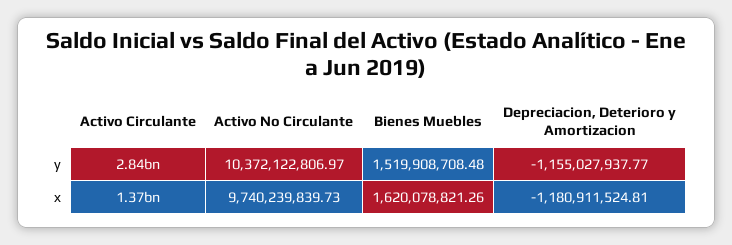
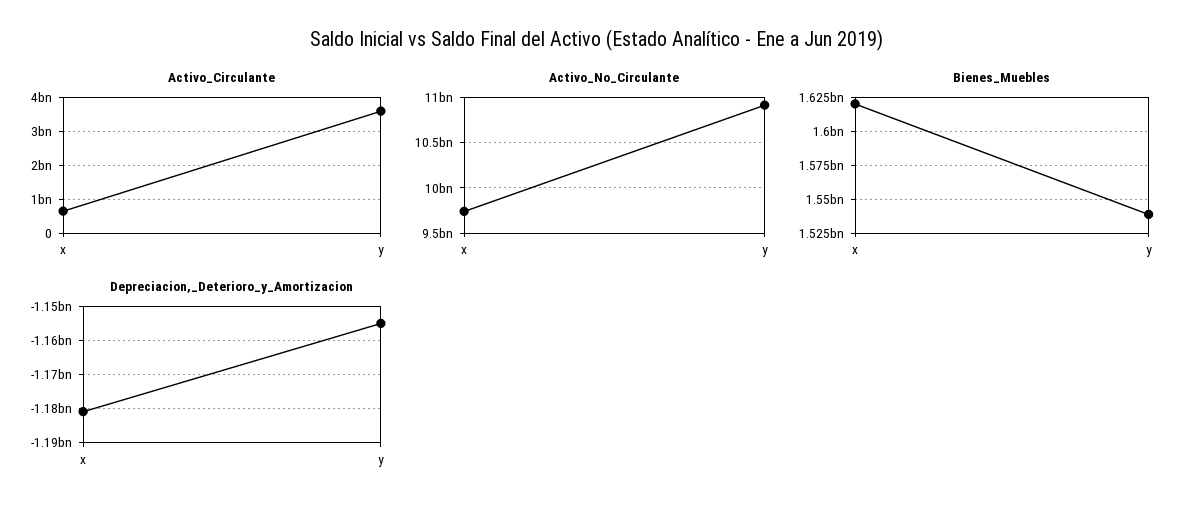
  {
    "Activo Circulante": {
-     "y": 2840000000,
+     "y": 3600000000,
-     "x": 1370000000
+     "x": 600000000
    },
    "Activo No Circulante": {
-     "y": 10372122806.97,
+     "y": 10900000000,
      "x": 9740239839.73
    },
    "Bienes Muebles": {
-     "y": 1519908708.48,
+     "y": 1540000000,
      "x": 1620078821.26
    },
    "Depreciacion, Deterioro y Amortizacion": {
      "y": -1155027937.77,
      "x": -1180911524.81
    }
  }

